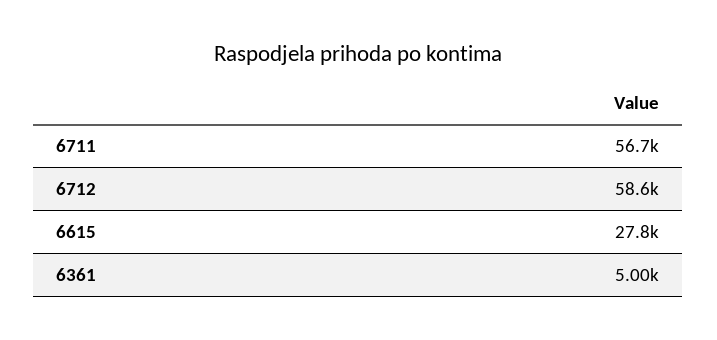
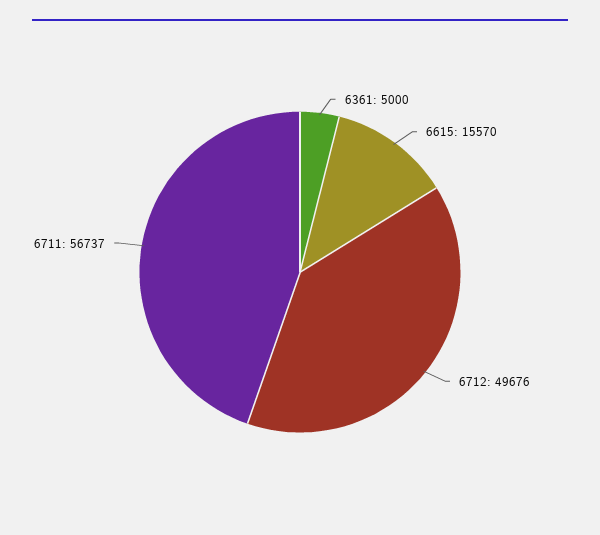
  {
    "6711": 56737,
-   "6712": 58600,
+   "6712": 49676,
-   "6615": 27800,
+   "6615": 15570,
    "6361": 5000
  }

